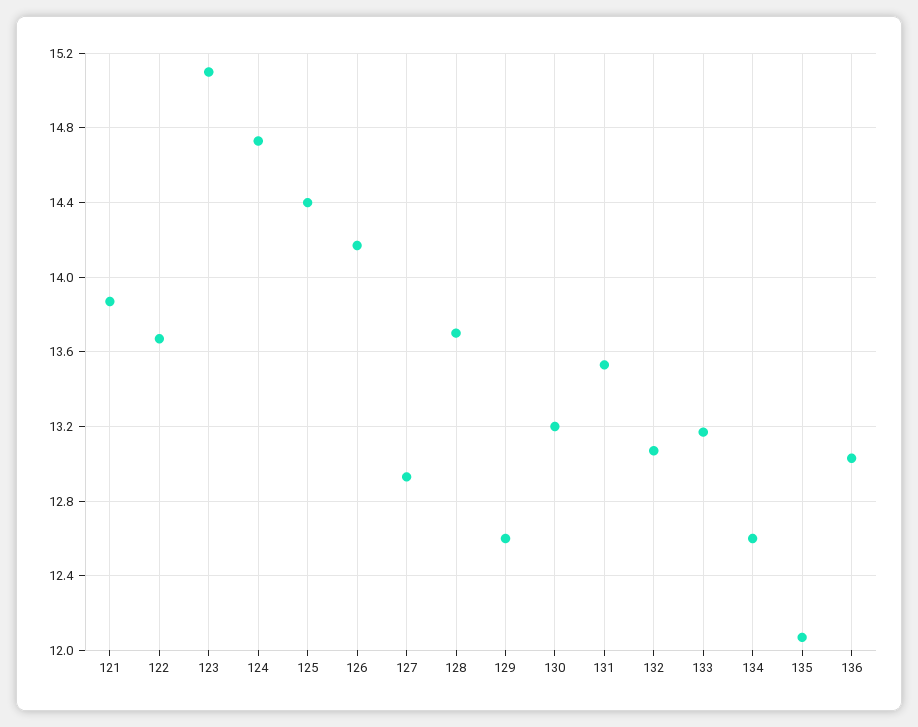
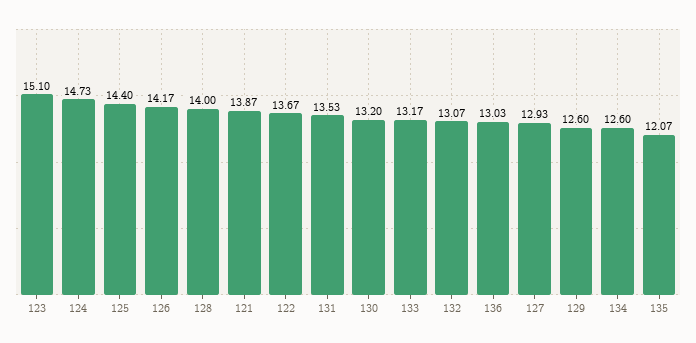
  {
    "121": 13.87,
    "122": 13.67,
    "123": 15.1,
    "124": 14.73,
    "125": 14.4,
    "126": 14.17,
    "127": 12.93,
-   "128": 13.7,
+   "128": 14,
    "129": 12.6,
    "130": 13.2,
    "131": 13.53,
    "132": 13.07,
    "133": 13.17,
    "134": 12.6,
    "135": 12.07,
    "136": 13.03
  }

